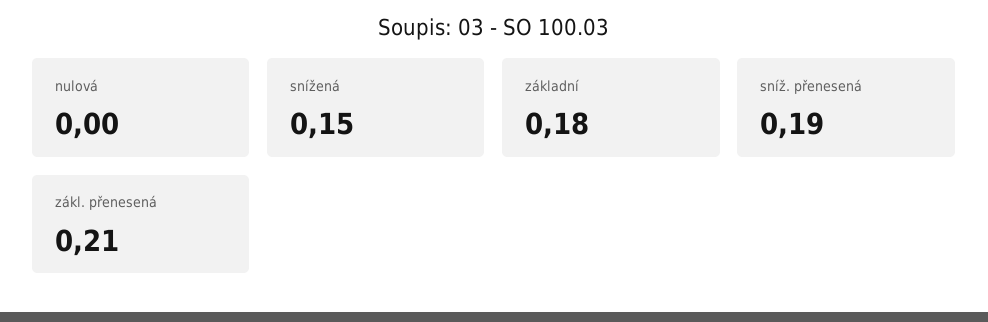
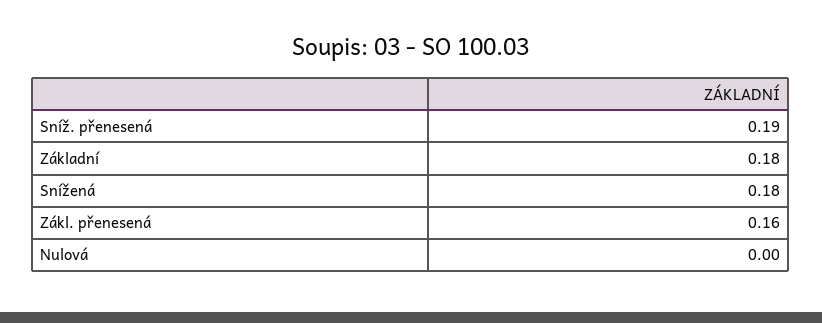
  {
    "nulová": 0,
-   "snížená": 0.15,
+   "snížená": 0.18,
    "základní": 0.18,
    "sníž. přenesená": 0.19,
-   "zákl. přenesená": 0.21
+   "zákl. přenesená": 0.16
  }

